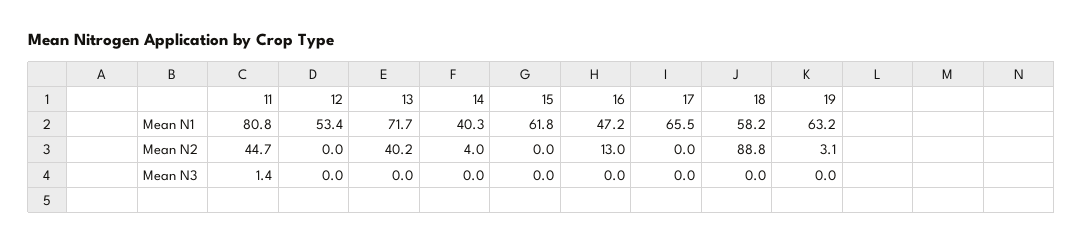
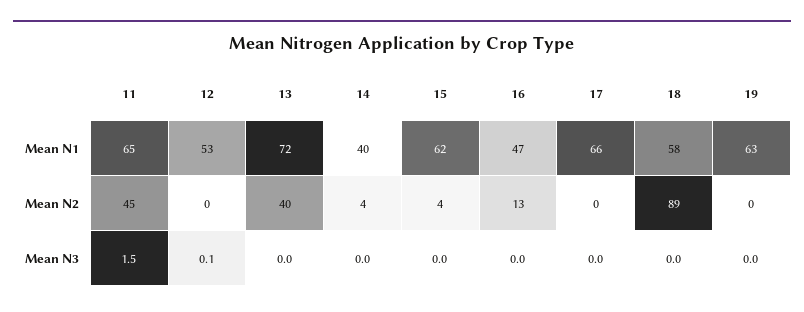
  {
    "11": {
-     "Mean N1": 80.8,
+     "Mean N1": 65,
      "Mean N2": 44.7,
-     "Mean N3": 1.4
+     "Mean N3": 1.5
    },
    "12": {
      "Mean N1": 53.4,
      "Mean N2": 0,
-     "Mean N3": 0
+     "Mean N3": 0.1
    },
    "13": {
      "Mean N1": 71.7,
      "Mean N2": 40.2,
      "Mean N3": 0
    },
    "14": {
      "Mean N1": 40.3,
      "Mean N2": 4,
      "Mean N3": 0
    },
    "15": {
      "Mean N1": 61.8,
-     "Mean N2": 0,
+     "Mean N2": 4,
      "Mean N3": 0
    },
    "16": {
      "Mean N1": 47.2,
      "Mean N2": 13,
      "Mean N3": 0
    },
    "17": {
      "Mean N1": 65.5,
      "Mean N2": 0,
      "Mean N3": 0
    },
    "18": {
      "Mean N1": 58.2,
      "Mean N2": 88.8,
      "Mean N3": 0
    },
    "19": {
      "Mean N1": 63.2,
-     "Mean N2": 3.1,
+     "Mean N2": 0,
      "Mean N3": 0
    }
  }

